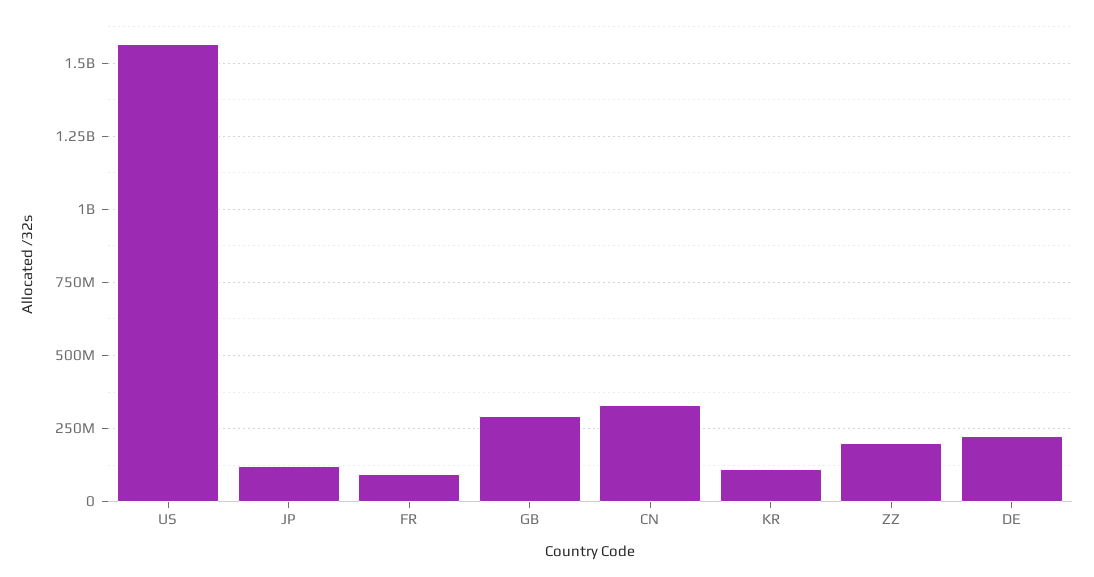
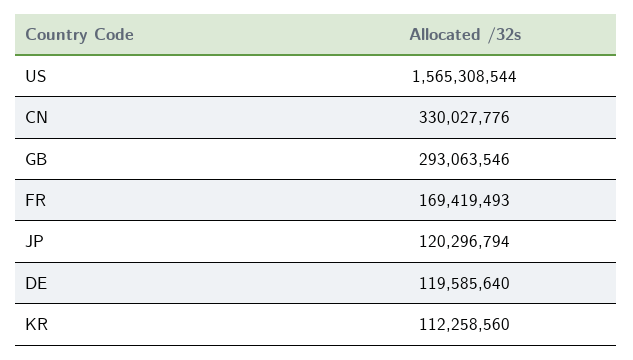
  {
    "US": 1565308544,
    "JP": 120296794,
-   "FR": 100000000,
+   "FR": 169419493,
    "GB": 293063546,
    "CN": 330027776,
    "KR": 112258560,
-   "ZZ": 200000000,
-   "DE": 225000000
+   "DE": 119585640
  }

